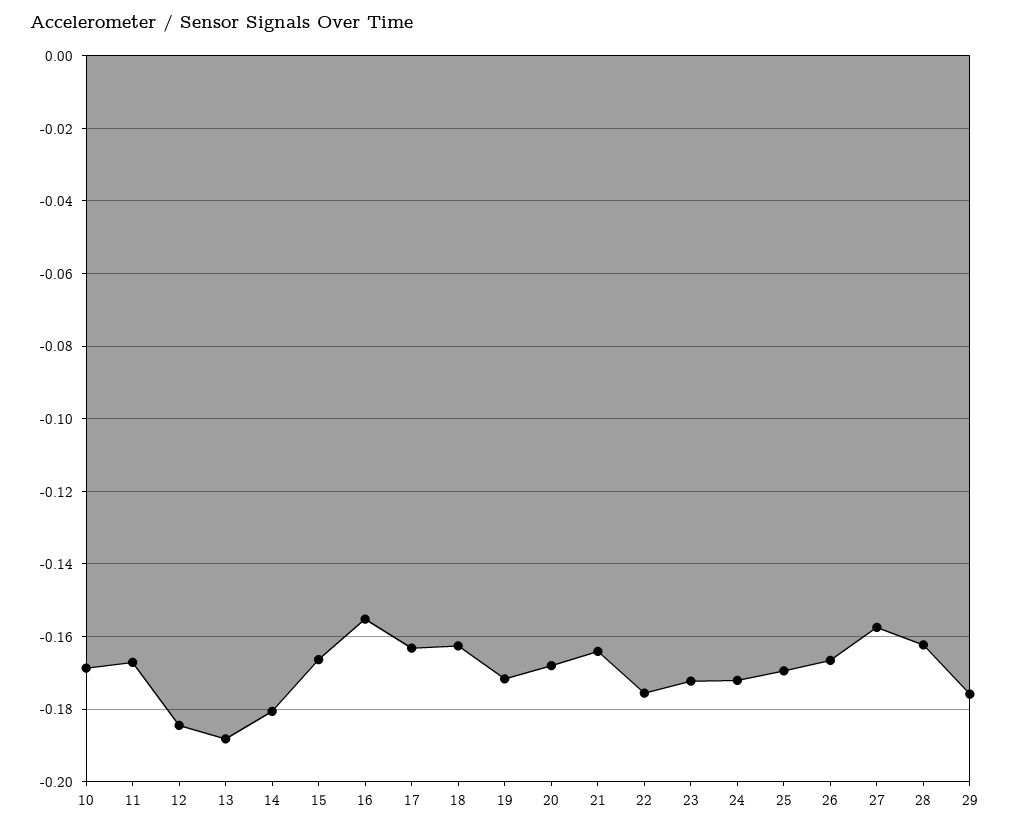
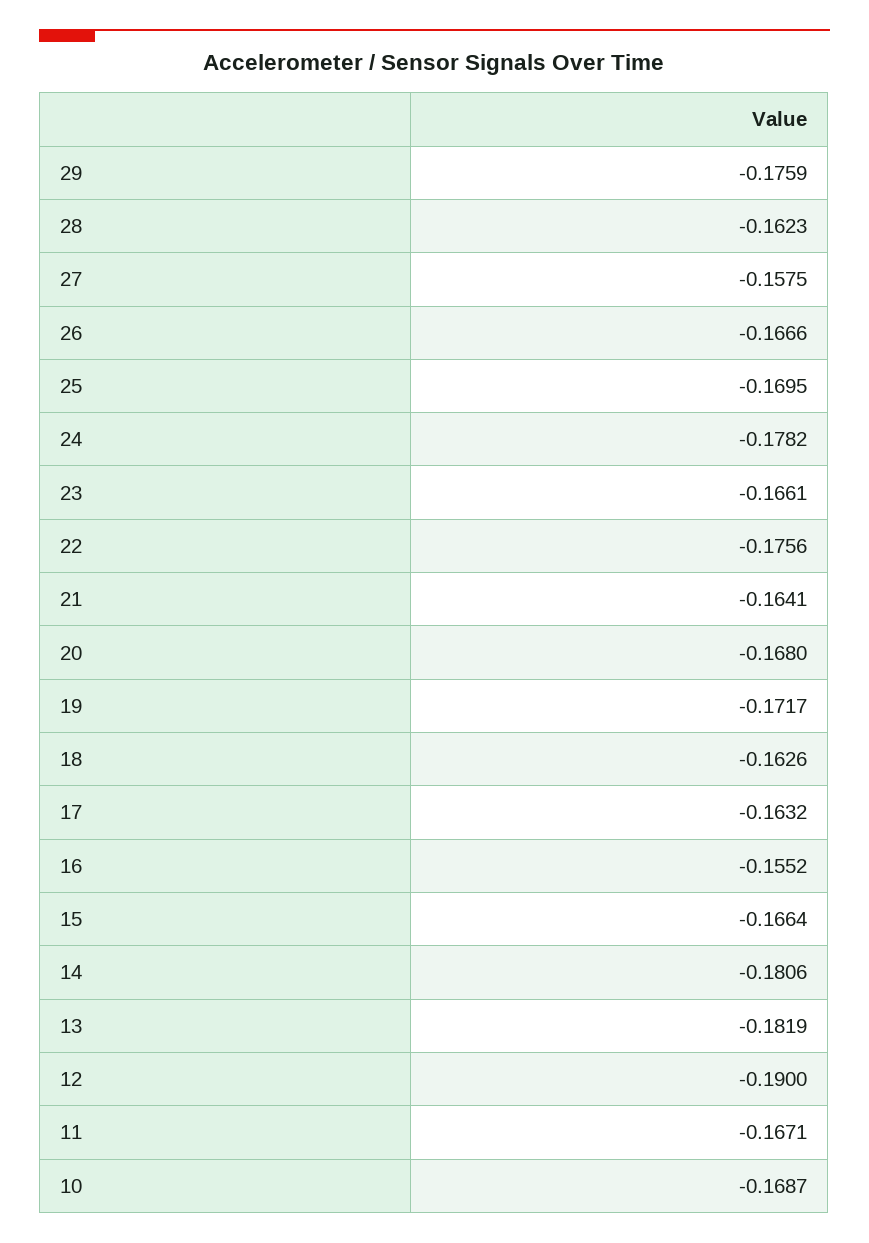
  {
    "10": -0.1687,
    "11": -0.1671,
-   "12": -0.184,
+   "12": -0.19,
-   "13": -0.188,
+   "13": -0.1819,
    "14": -0.1806,
    "15": -0.1664,
    "16": -0.1552,
    "17": -0.1632,
    "18": -0.1626,
    "19": -0.1717,
    "20": -0.168,
    "21": -0.1641,
    "22": -0.1756,
-   "23": -0.172,
+   "23": -0.1661,
-   "24": -0.172,
+   "24": -0.1782,
    "25": -0.1695,
    "26": -0.1666,
    "27": -0.1575,
    "28": -0.1623,
    "29": -0.1759
  }

